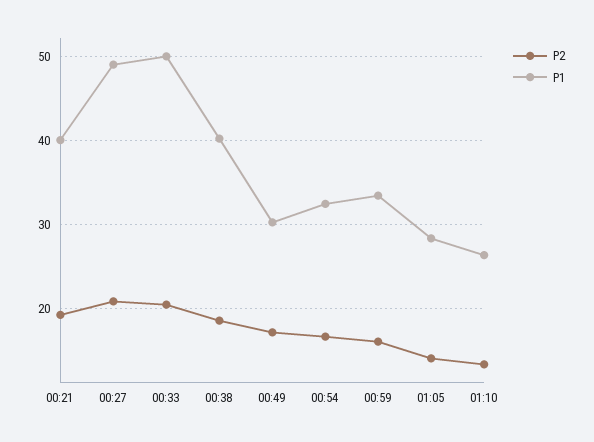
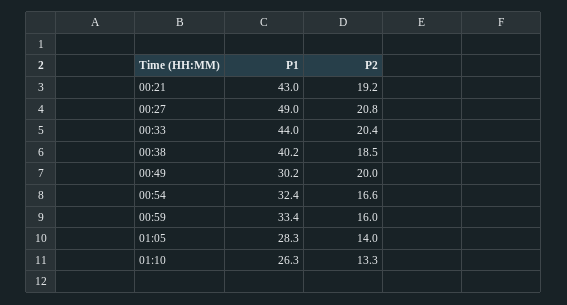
  {
    "P2": {
      "00:21": 19.2,
      "00:27": 20.8,
      "00:33": 20.4,
      "00:38": 18.5,
-     "00:49": 17,
+     "00:49": 20,
      "00:54": 16.6,
      "00:59": 16,
      "01:05": 14,
      "01:10": 13.3
    },
    "P1": {
-     "00:21": 40,
+     "00:21": 43,
      "00:27": 49,
-     "00:33": 50,
+     "00:33": 44,
      "00:38": 40.2,
      "00:49": 30.2,
      "00:54": 32.4,
      "00:59": 33.4,
      "01:05": 28.3,
      "01:10": 26.3
    }
  }

